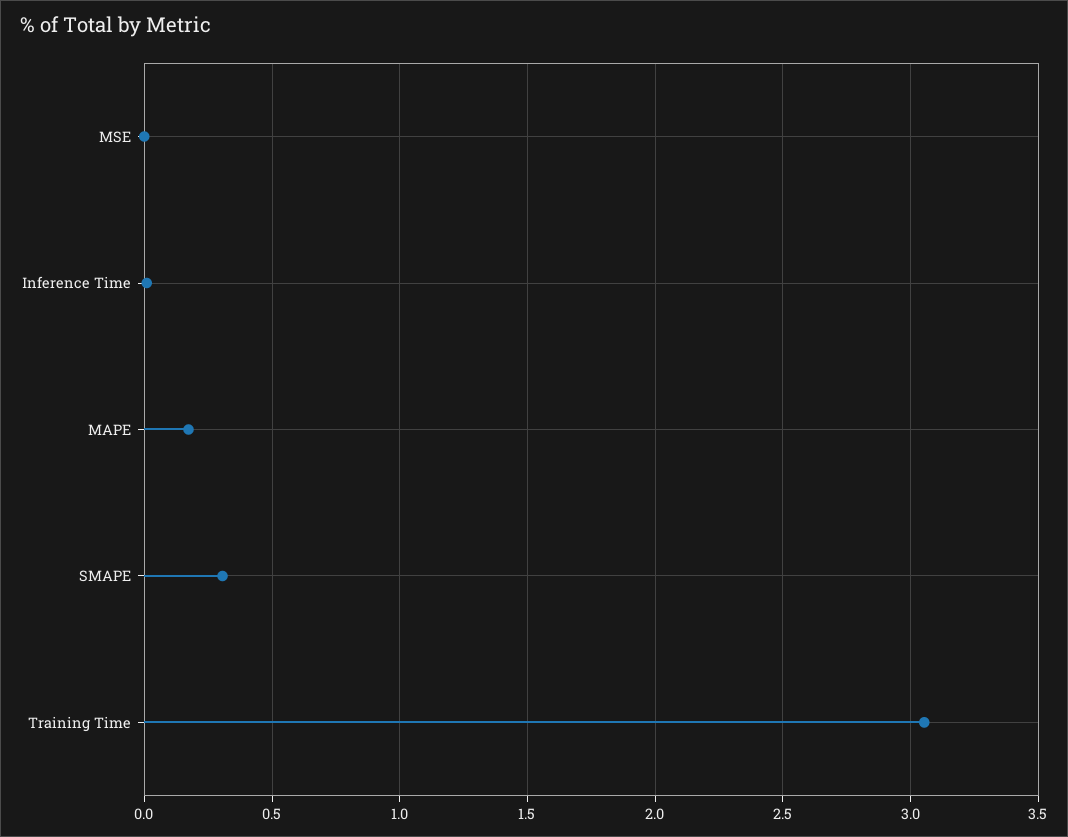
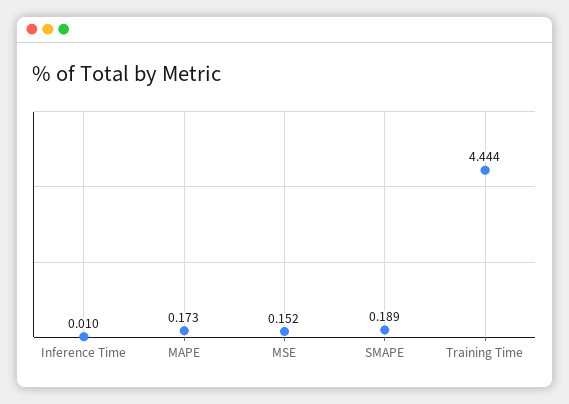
  {
-   "MSE": 0,
+   "MSE": 0.152,
    "Inference Time": 0.01,
    "MAPE": 0.173,
-   "SMAPE": 0.3,
+   "SMAPE": 0.189,
-   "Training Time": 3.05
+   "Training Time": 4.444
  }

